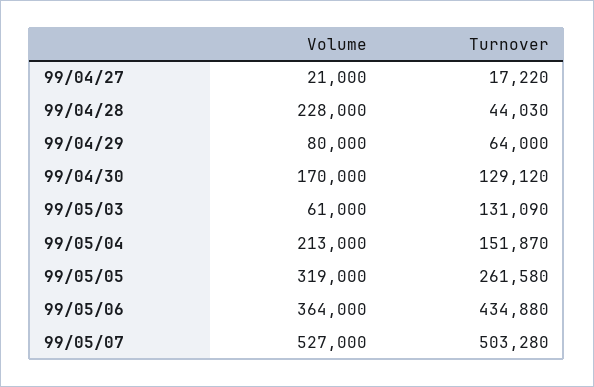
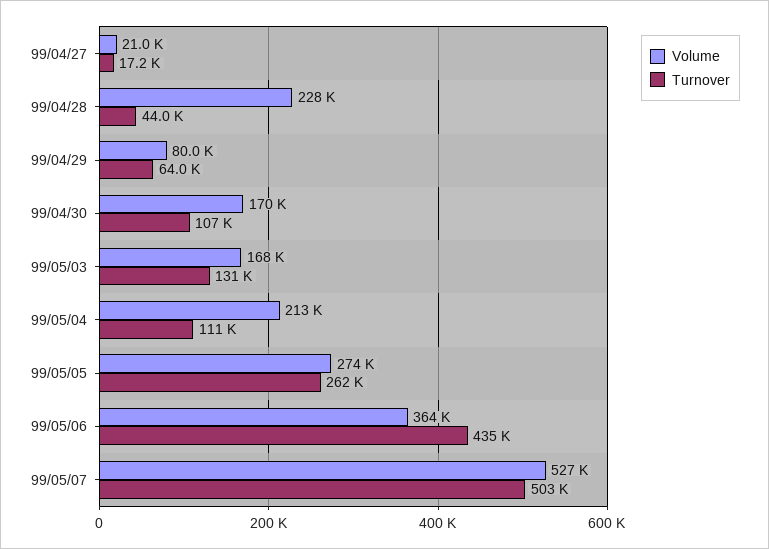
  {
    "Volume": {
      "99/04/27": 21000,
      "99/04/28": 228000,
      "99/04/29": 80000,
      "99/04/30": 170000,
-     "99/05/03": 61000,
+     "99/05/03": 168000,
      "99/05/04": 213000,
-     "99/05/05": 319000,
+     "99/05/05": 274000,
      "99/05/06": 364000,
      "99/05/07": 527000
    },
    "Turnover": {
      "99/04/27": 17220,
      "99/04/28": 44030,
      "99/04/29": 64000,
-     "99/04/30": 129120,
+     "99/04/30": 107000,
      "99/05/03": 131090,
-     "99/05/04": 151870,
+     "99/05/04": 111000,
      "99/05/05": 261580,
      "99/05/06": 434880,
      "99/05/07": 503280
    }
  }

